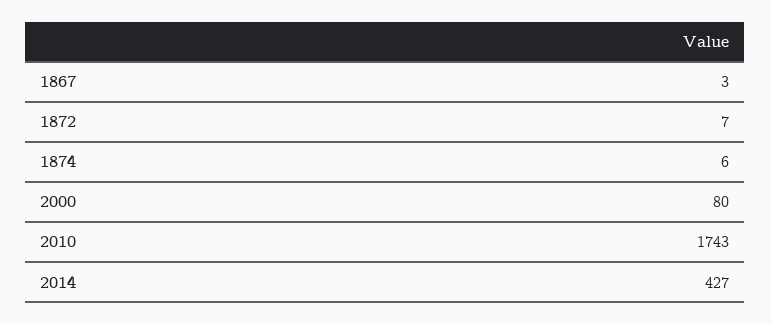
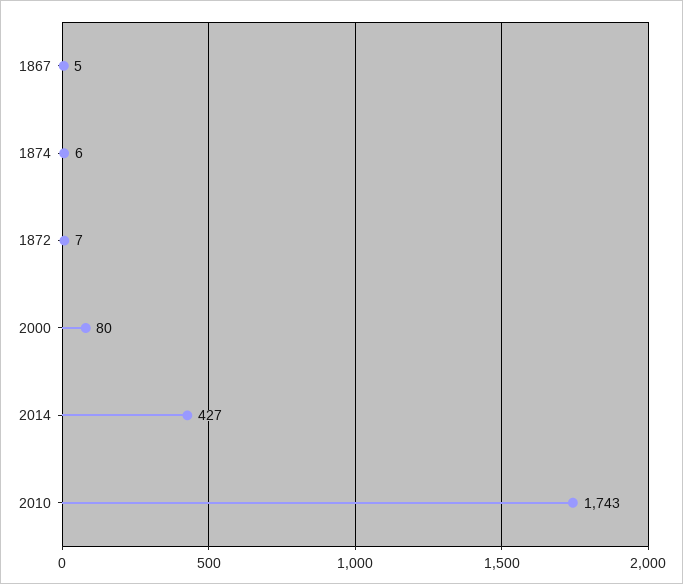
  {
-   "1867": 3,
+   "1867": 5,
    "1872": 7,
    "1874": 6,
    "2000": 80,
    "2010": 1743,
    "2014": 427
  }

